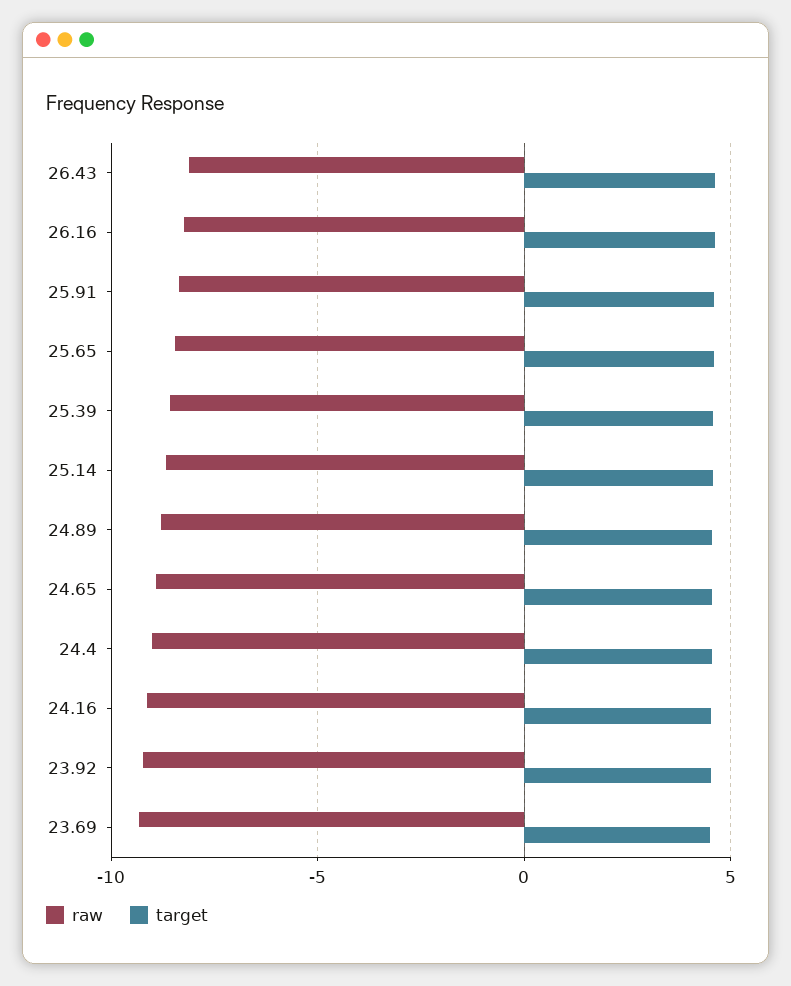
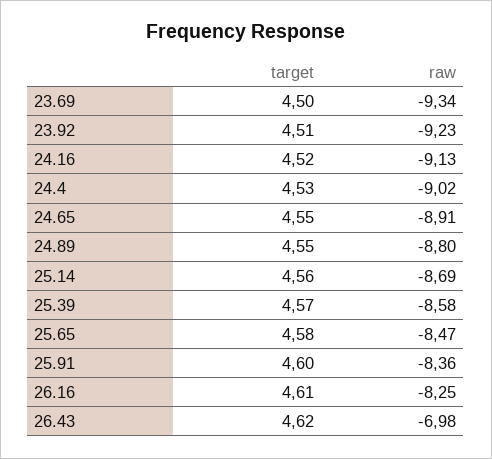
  {
    "raw": {
-     "26.43": -8,
+     "26.43": -6.98,
      "26.16": -8.25,
      "25.91": -8.36,
      "25.65": -8.47,
      "25.39": -8.58,
      "25.14": -8.69,
      "24.89": -8.8,
      "24.65": -8.91,
      "24.4": -9.02,
      "24.16": -9.13,
      "23.92": -9.23,
      "23.69": -9.34
    },
    "target": {
      "26.43": 4.62,
      "26.16": 4.61,
      "25.91": 4.6,
      "25.65": 4.58,
      "25.39": 4.57,
      "25.14": 4.56,
      "24.89": 4.55,
      "24.65": 4.55,
      "24.4": 4.53,
      "24.16": 4.52,
      "23.92": 4.51,
      "23.69": 4.5
    }
  }

